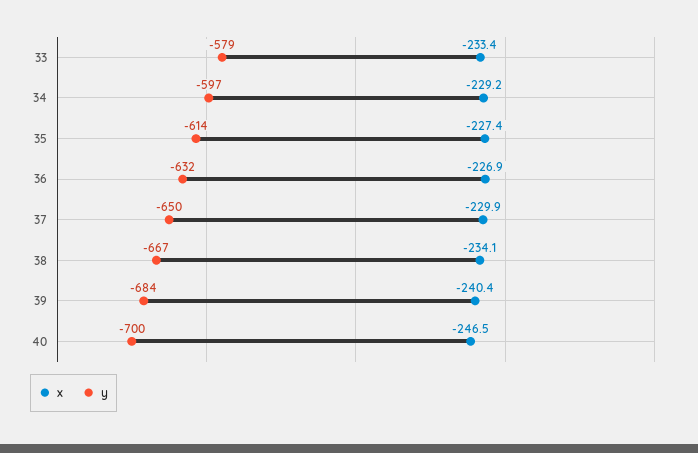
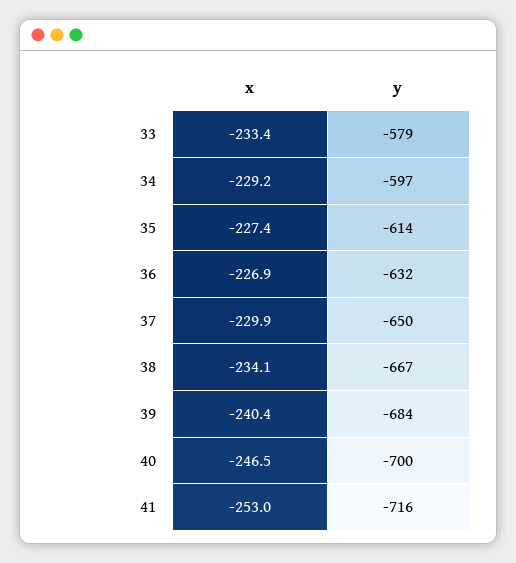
  {
    "x": {
      "33": -233.4,
      "34": -229.2,
      "35": -227.4,
      "36": -226.9,
      "37": -229.9,
      "38": -234.1,
      "39": -240.4,
-     "40": -246.5
+     "40": -246.5,
+     "41": -253
    },
    "y": {
      "33": -579,
      "34": -597,
      "35": -614,
      "36": -632,
      "37": -650,
      "38": -667,
      "39": -684,
-     "40": -700
+     "40": -700,
+     "41": -716
    }
  }

